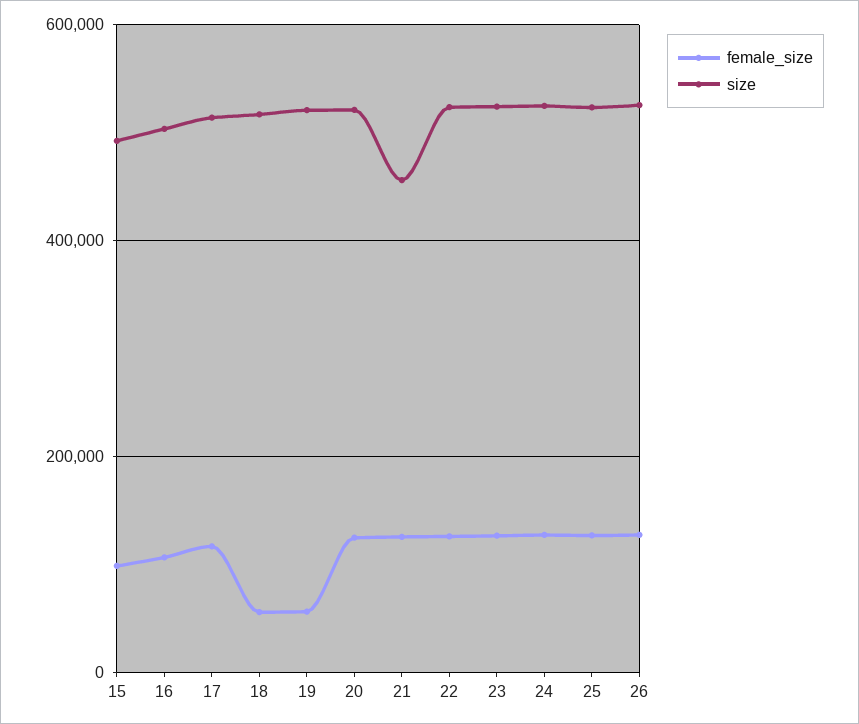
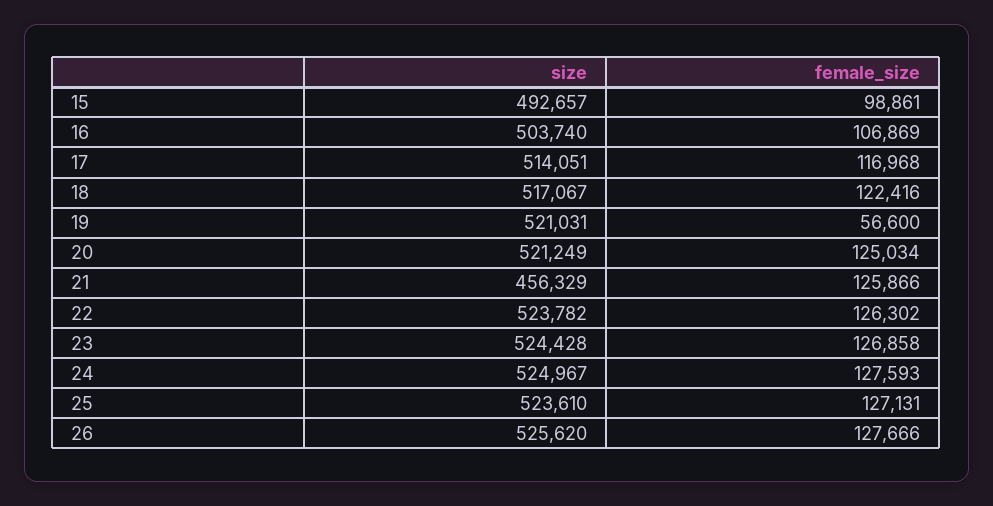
  {
    "female_size": {
      "15": 98861,
      "16": 106869,
      "17": 116968,
-     "18": 60000,
+     "18": 122416,
      "19": 56600,
      "20": 125034,
      "21": 125866,
      "22": 126302,
      "23": 126858,
      "24": 127593,
      "25": 127131,
      "26": 127666
    },
    "size": {
      "15": 492657,
      "16": 503740,
      "17": 514051,
      "18": 517067,
      "19": 521031,
      "20": 521249,
      "21": 456329,
      "22": 523782,
      "23": 524428,
      "24": 524967,
      "25": 523610,
      "26": 525620
    }
  }

